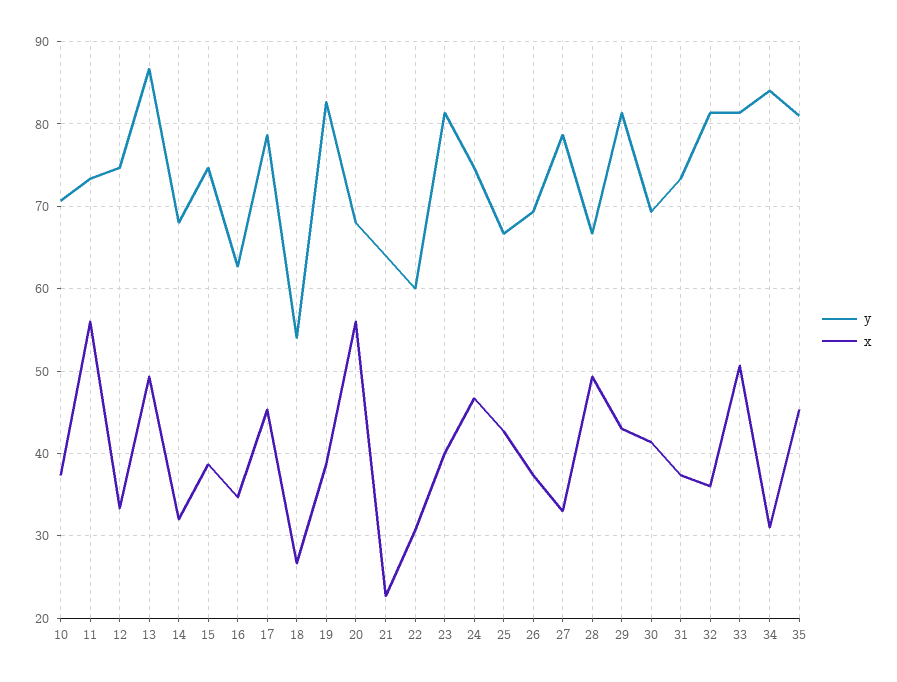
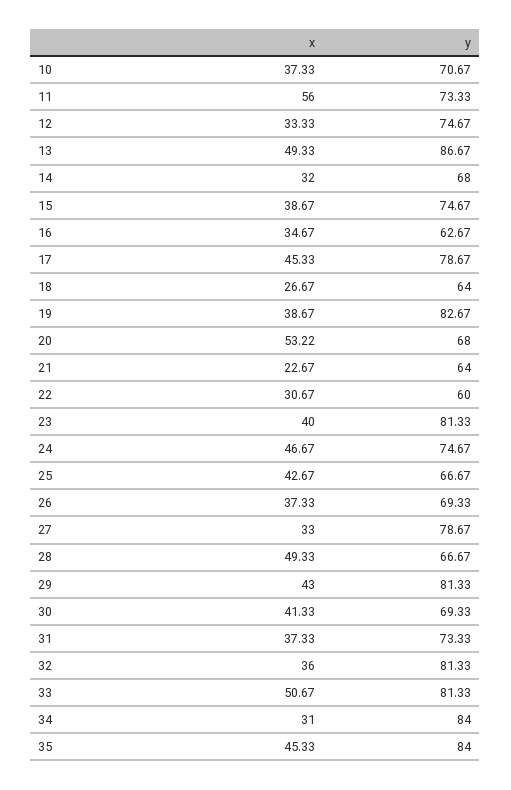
  {
    "y": {
      "10": 70.67,
      "11": 73.33,
      "12": 74.67,
      "13": 86.67,
      "14": 68,
      "15": 74.67,
      "16": 62.67,
      "17": 78.67,
-     "18": 54,
+     "18": 64,
      "19": 82.67,
      "20": 68,
      "21": 64,
      "22": 60,
      "23": 81.33,
      "24": 74.67,
      "25": 66.67,
      "26": 69.33,
      "27": 78.67,
      "28": 66.67,
      "29": 81.33,
      "30": 69.33,
      "31": 73.33,
      "32": 81.33,
      "33": 81.33,
      "34": 84,
-     "35": 81
+     "35": 84
    },
    "x": {
      "10": 37.33,
      "11": 56,
      "12": 33.33,
      "13": 49.33,
      "14": 32,
      "15": 38.67,
      "16": 34.67,
      "17": 45.33,
      "18": 26.67,
      "19": 38.67,
-     "20": 56,
+     "20": 53.22,
      "21": 22.67,
      "22": 30.67,
      "23": 40,
      "24": 46.67,
      "25": 42.67,
      "26": 37.33,
      "27": 33,
      "28": 49.33,
      "29": 43,
      "30": 41.33,
      "31": 37.33,
      "32": 36,
      "33": 50.67,
      "34": 31,
      "35": 45.33
    }
  }

